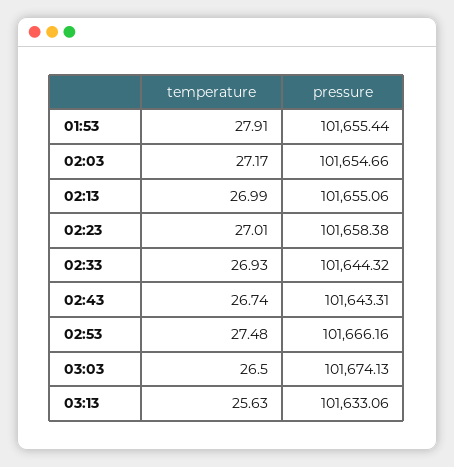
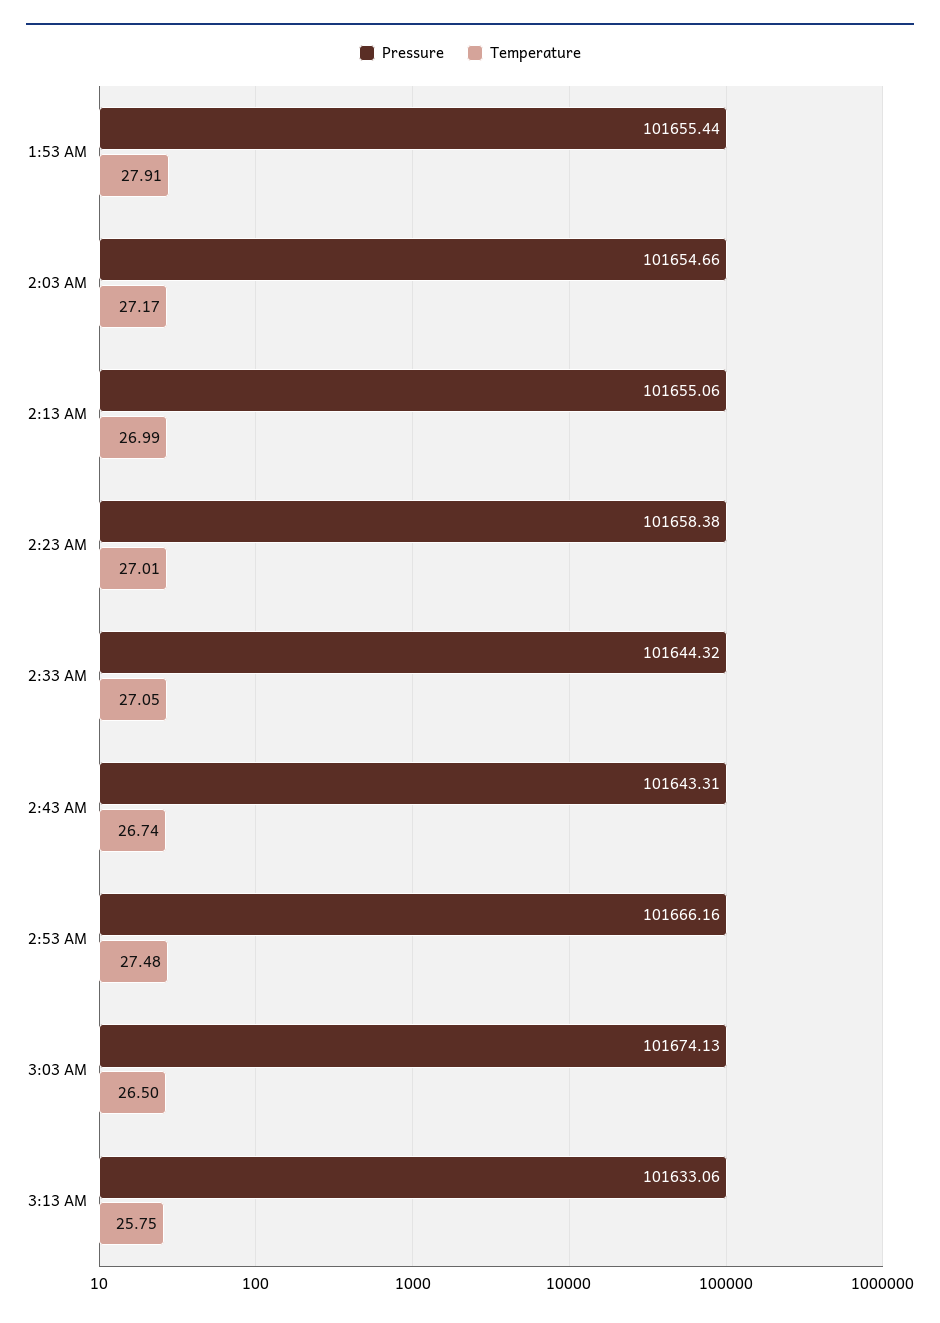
  {
    "temperature": {
      "01:53": 27.91,
      "02:03": 27.17,
      "02:13": 26.99,
      "02:23": 27.01,
-     "02:33": 26.93,
+     "02:33": 27.05,
      "02:43": 26.74,
      "02:53": 27.48,
      "03:03": 26.5,
-     "03:13": 25.63
+     "03:13": 25.75
    },
    "pressure": {
      "01:53": 101655.44,
      "02:03": 101654.66,
      "02:13": 101655.06,
      "02:23": 101658.38,
      "02:33": 101644.32,
      "02:43": 101643.31,
      "02:53": 101666.16,
      "03:03": 101674.13,
      "03:13": 101633.06
    }
  }

